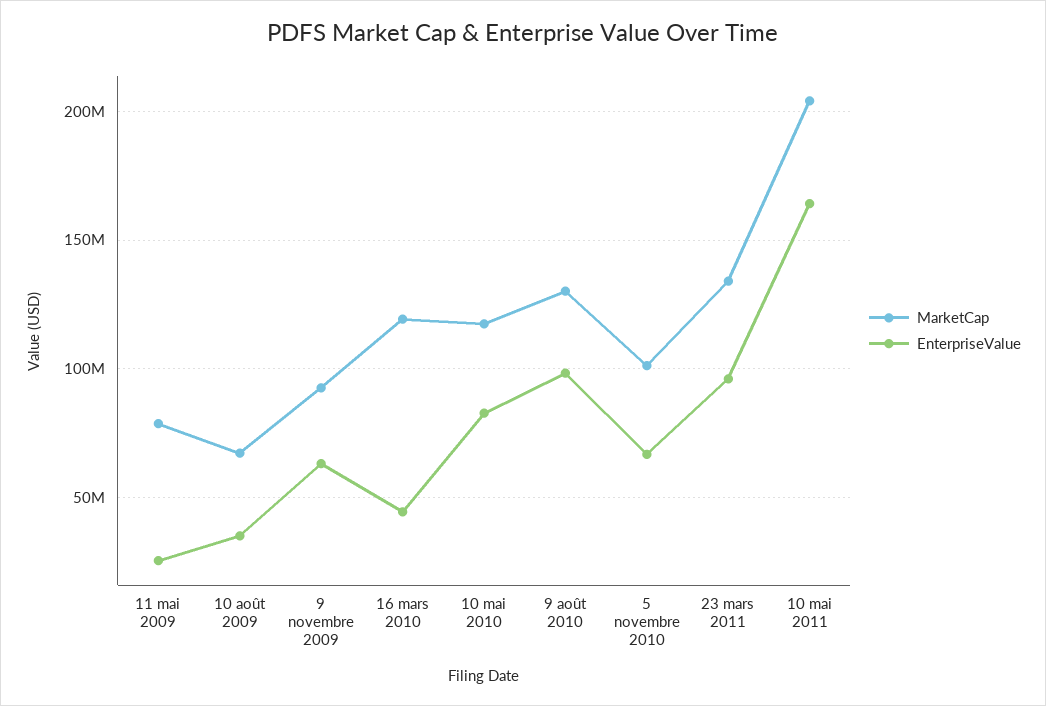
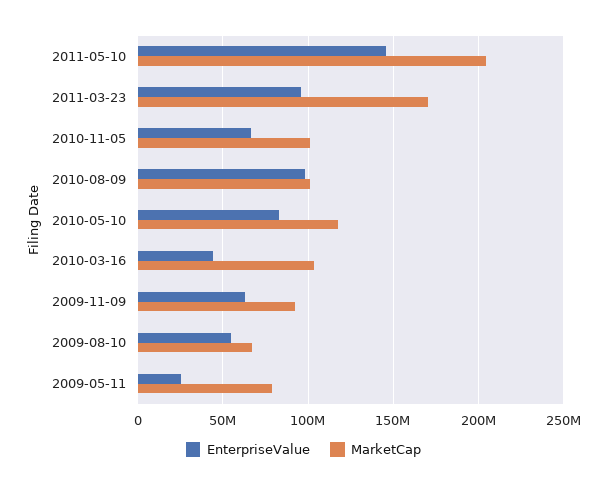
  {
    "MarketCap": {
      "11 mai 2009": 80000000,
      "10 août 2009": 65000000,
      "9 novembre 2009": 90000000,
-     "16 mars 2010": 120000000,
+     "16 mars 2010": 105000000,
      "10 mai 2010": 115000000,
-     "9 août 2010": 130000000,
+     "9 août 2010": 100000000,
      "5 novembre 2010": 100000000,
-     "23 mars 2011": 135000000,
+     "23 mars 2011": 170000000,
      "10 mai 2011": 205000000
    },
    "EnterpriseValue": {
      "11 mai 2009": 25000000,
-     "10 août 2009": 35000000,
+     "10 août 2009": 55000000,
      "9 novembre 2009": 65000000,
      "16 mars 2010": 45000000,
      "10 mai 2010": 85000000,
      "9 août 2010": 100000000,
      "5 novembre 2010": 65000000,
      "23 mars 2011": 95000000,
-     "10 mai 2011": 165000000
+     "10 mai 2011": 145000000
    }
  }

